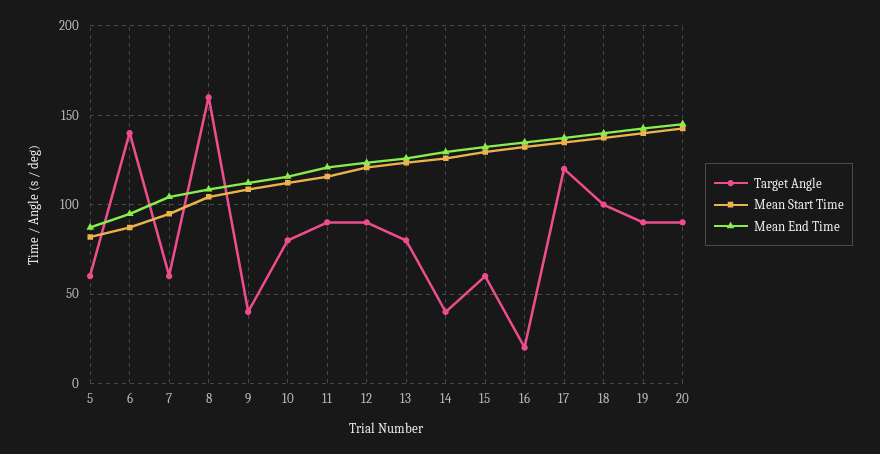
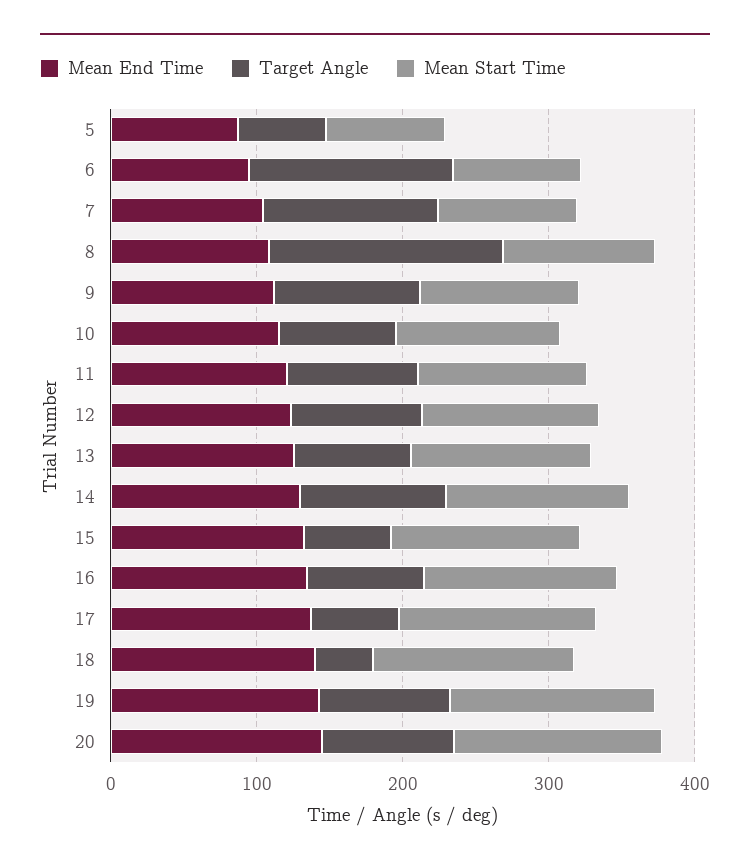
  {
    "Target Angle": {
      "5": 60,
      "6": 140,
-     "7": 60,
+     "7": 120,
      "8": 160,
-     "9": 40,
+     "9": 100,
      "10": 80,
      "11": 90,
      "12": 90,
      "13": 80,
-     "14": 40,
+     "14": 100,
      "15": 60,
-     "16": 20,
+     "16": 80,
-     "17": 120,
+     "17": 60,
-     "18": 100,
+     "18": 40,
      "19": 90,
      "20": 90
    },
    "Mean Start Time": {
      "5": 80,
      "6": 85,
      "7": 95,
      "8": 105,
      "9": 110,
      "10": 110,
      "11": 115,
      "12": 120,
      "13": 125,
      "14": 125,
      "15": 130,
      "16": 130,
      "17": 135,
      "18": 135,
      "19": 140,
      "20": 145
    },
    "Mean End Time": {
      "5": 85,
      "6": 95,
      "7": 105,
      "8": 110,
      "9": 110,
      "10": 115,
      "11": 120,
      "12": 125,
      "13": 125,
      "14": 130,
      "15": 130,
      "16": 135,
      "17": 135,
      "18": 140,
      "19": 145,
      "20": 145
    }
  }

